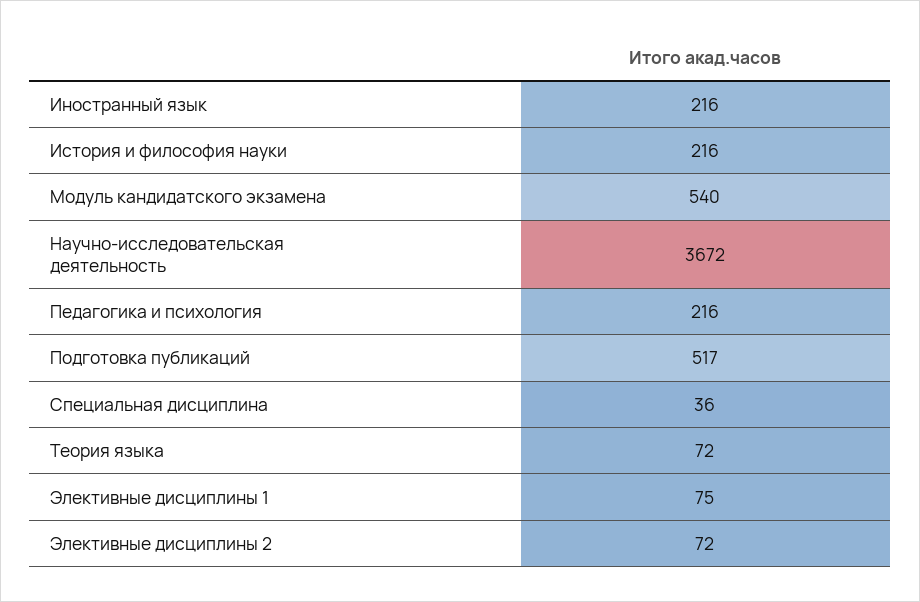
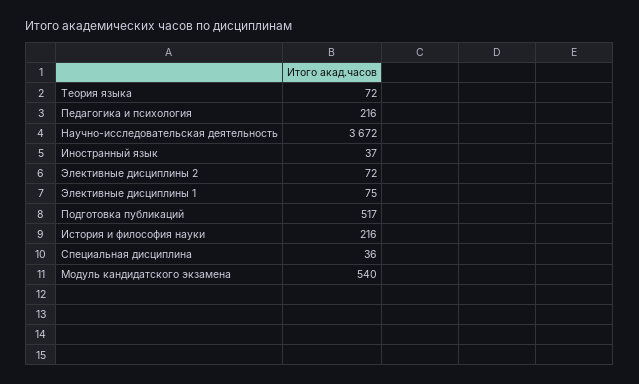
  {
-   "Иностранный язык": 216,
+   "Иностранный язык": 37,
    "История и философия науки": 216,
    "Модуль кандидатского экзамена": 540,
    "Научно-исследовательская деятельность": 3672,
    "Педагогика и психология": 216,
    "Подготовка публикаций": 517,
    "Специальная дисциплина": 36,
    "Теория языка": 72,
    "Элективные дисциплины 1": 75,
    "Элективные дисциплины 2": 72
  }

